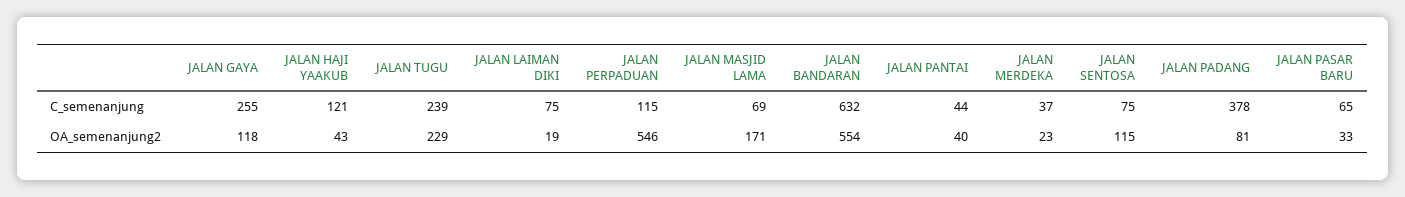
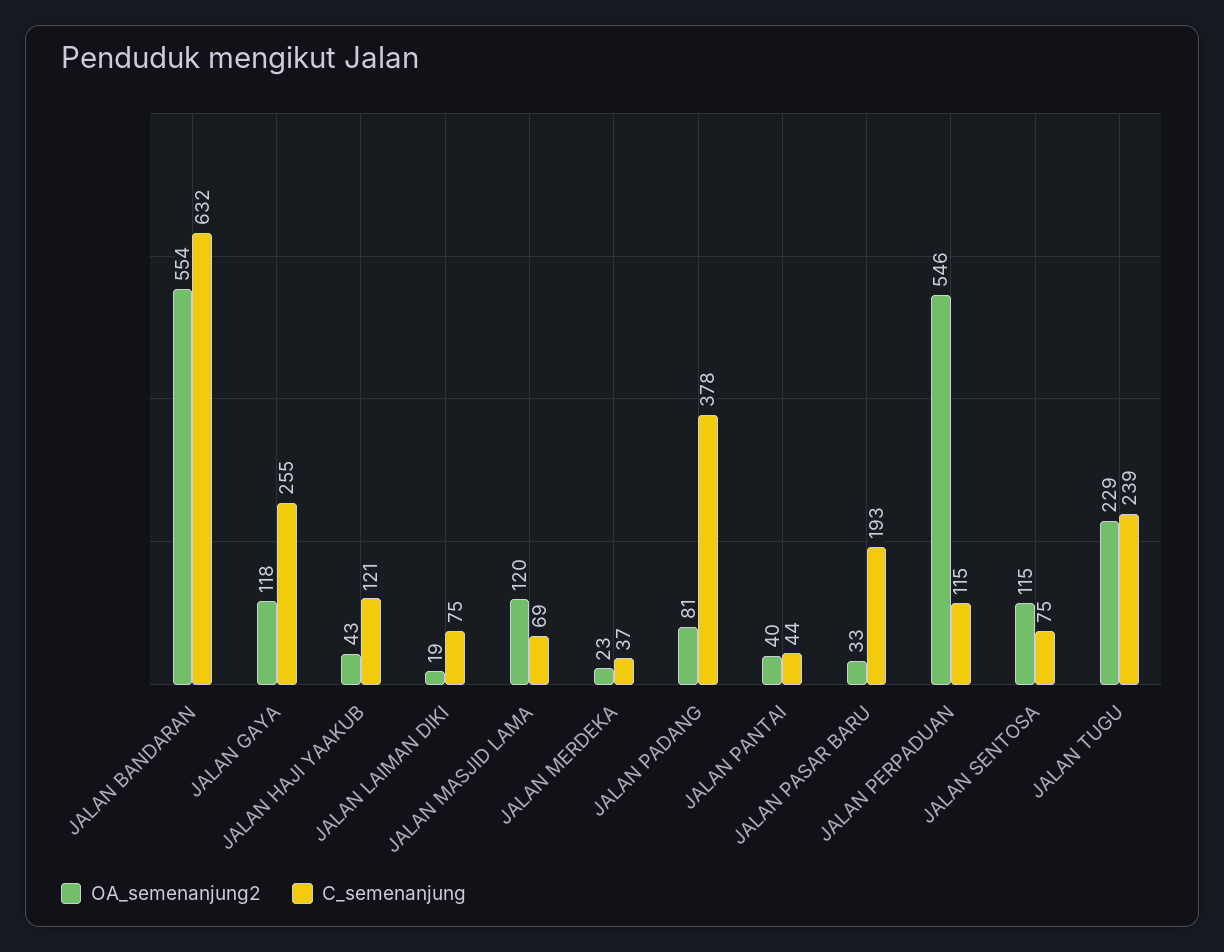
  {
    "C_semenanjung": {
      "JALAN GAYA": 255,
      "JALAN HAJI YAAKUB": 121,
      "JALAN TUGU": 239,
      "JALAN LAIMAN DIKI": 75,
      "JALAN PERPADUAN": 115,
      "JALAN MASJID LAMA": 69,
      "JALAN BANDARAN": 632,
      "JALAN PANTAI": 44,
      "JALAN MERDEKA": 37,
      "JALAN SENTOSA": 75,
      "JALAN PADANG": 378,
-     "JALAN PASAR BARU": 65
+     "JALAN PASAR BARU": 193
    },
    "OA_semenanjung2": {
      "JALAN GAYA": 118,
      "JALAN HAJI YAAKUB": 43,
      "JALAN TUGU": 229,
      "JALAN LAIMAN DIKI": 19,
      "JALAN PERPADUAN": 546,
-     "JALAN MASJID LAMA": 171,
+     "JALAN MASJID LAMA": 120,
      "JALAN BANDARAN": 554,
      "JALAN PANTAI": 40,
      "JALAN MERDEKA": 23,
      "JALAN SENTOSA": 115,
      "JALAN PADANG": 81,
      "JALAN PASAR BARU": 33
    }
  }

